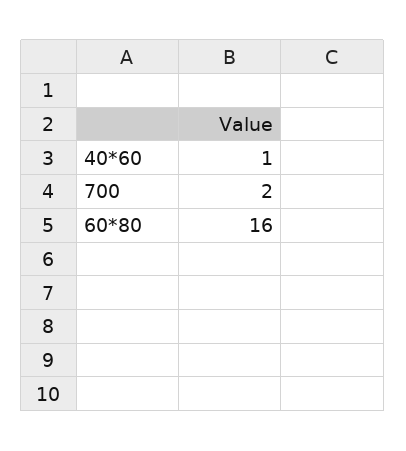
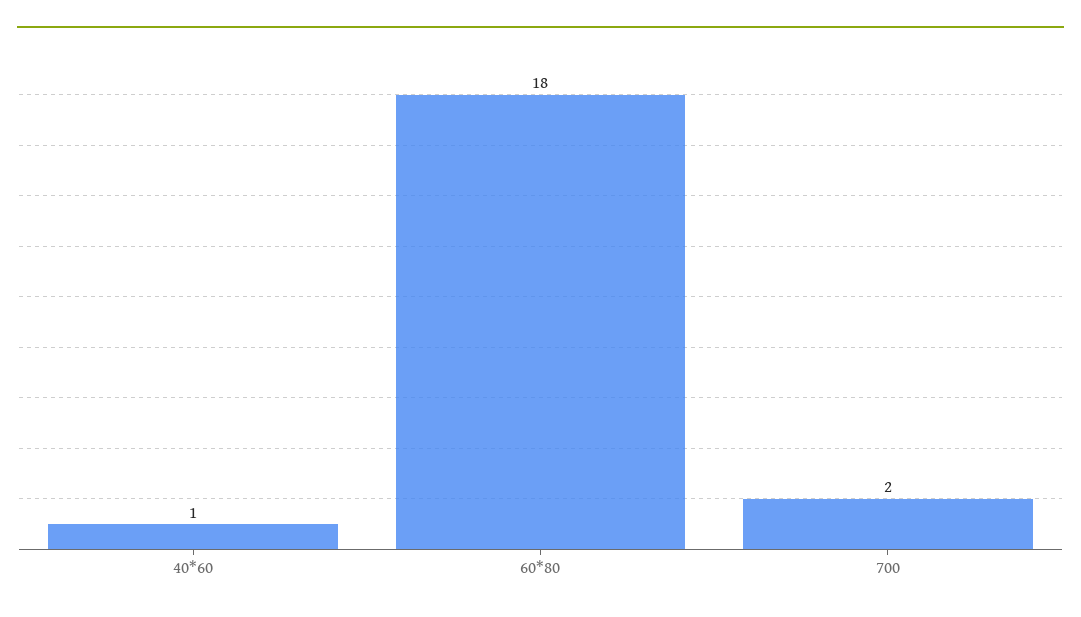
  {
    "40*60": 1,
    "700": 2,
-   "60*80": 16
+   "60*80": 18
  }

